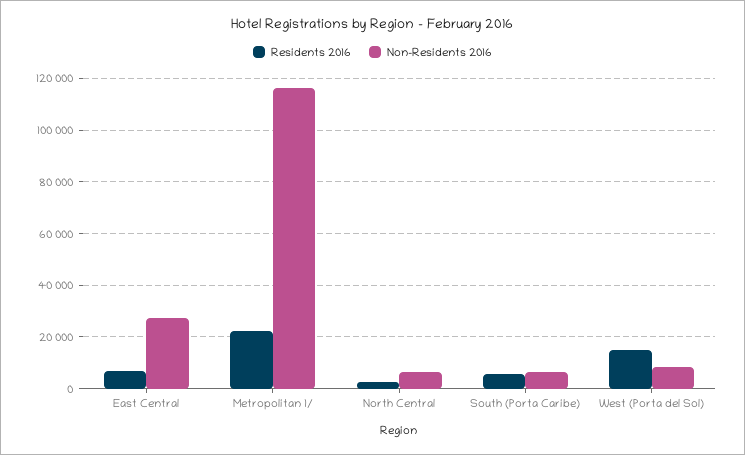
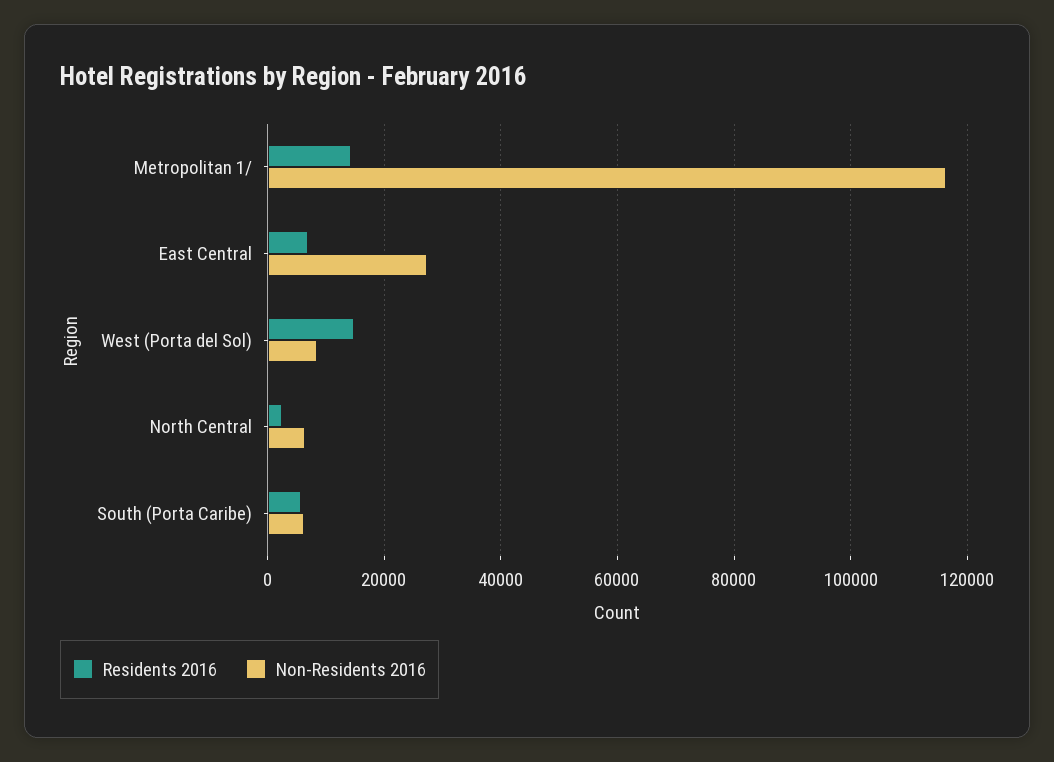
  {
    "Residents 2016": {
      "East Central": 6000,
-     "Metropolitan 1/": 22500,
+     "Metropolitan 1/": 14000,
      "North Central": 2000,
      "South (Porta Caribe)": 6000,
      "West (Porta del Sol)": 14000
    },
    "Non-Residents 2016": {
      "East Central": 28000,
      "Metropolitan 1/": 116000,
      "North Central": 6000,
      "South (Porta Caribe)": 6000,
      "West (Porta del Sol)": 8000
    }
  }

